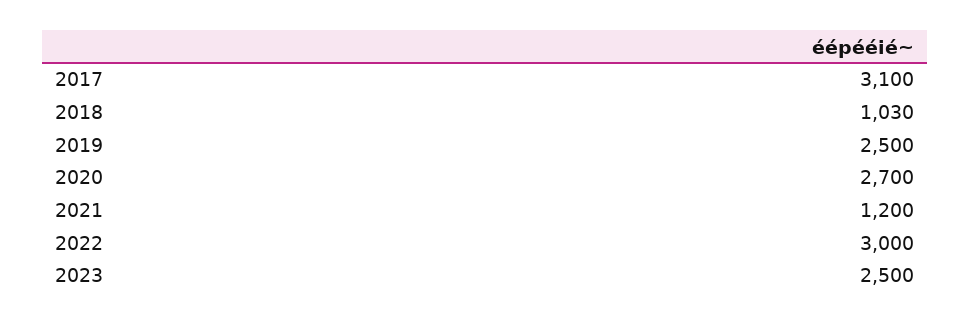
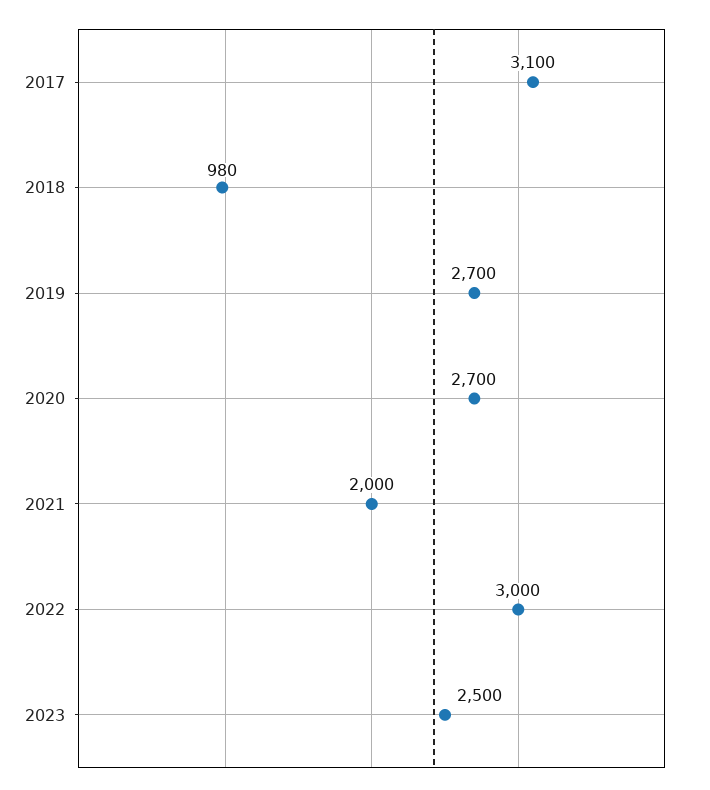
  {
    "2017": 3100,
-   "2018": 1030,
+   "2018": 980,
-   "2019": 2500,
+   "2019": 2700,
    "2020": 2700,
-   "2021": 1200,
+   "2021": 2000,
    "2022": 3000,
    "2023": 2500
  }

